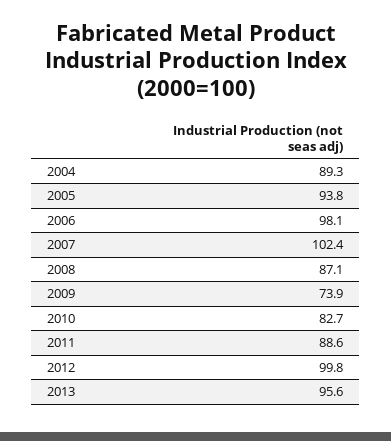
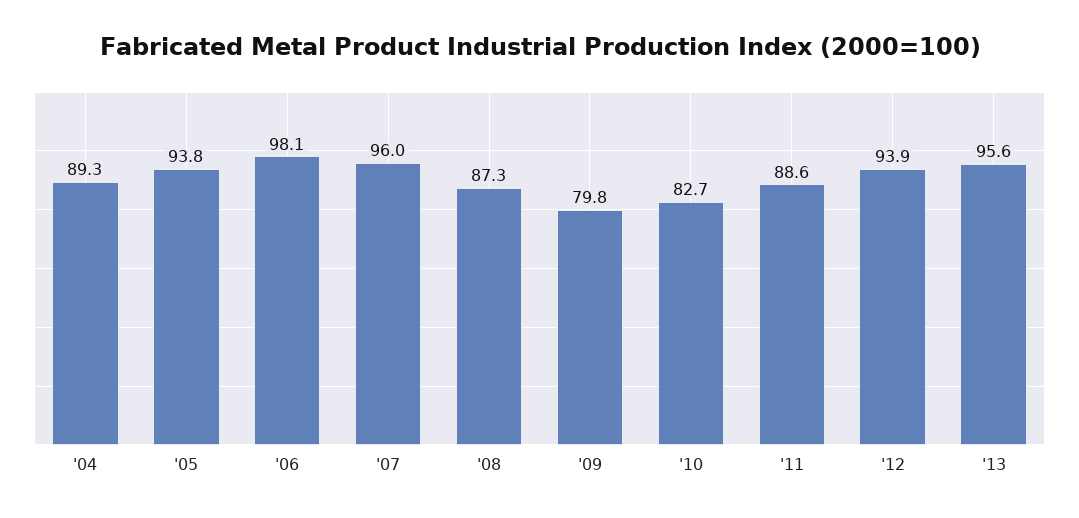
  {
    "2004": 89.3,
    "2005": 93.8,
    "2006": 98.1,
-   "2007": 102.4,
+   "2007": 96,
-   "2008": 87.1,
+   "2008": 87.3,
-   "2009": 73.9,
+   "2009": 79.8,
    "2010": 82.7,
    "2011": 88.6,
-   "2012": 99.8,
+   "2012": 93.9,
    "2013": 95.6
  }

